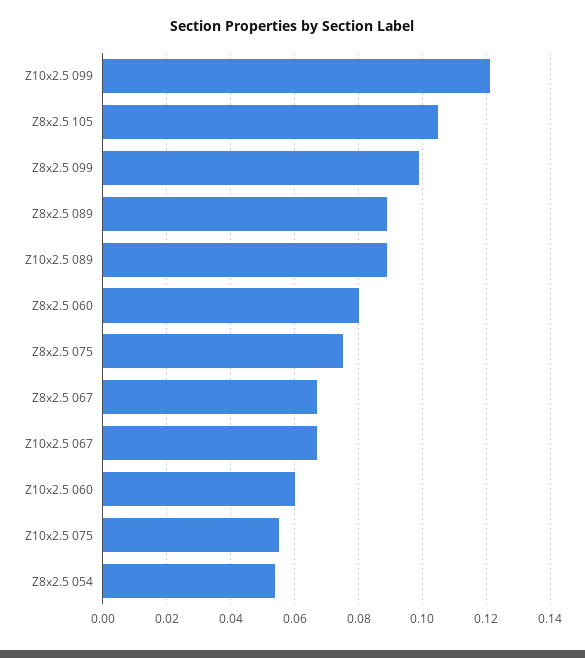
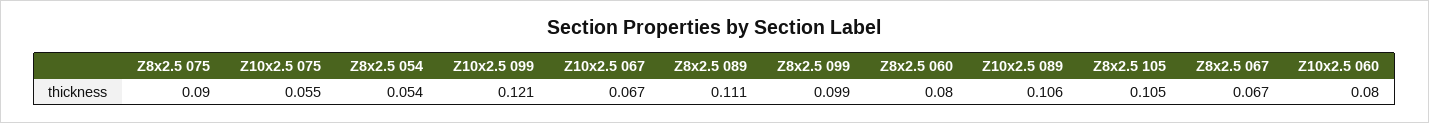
  {
    "Z10x2.5 099": 0.121,
    "Z8x2.5 105": 0.105,
    "Z8x2.5 099": 0.099,
-   "Z8x2.5 089": 0.09,
+   "Z8x2.5 089": 0.111,
-   "Z10x2.5 089": 0.09,
+   "Z10x2.5 089": 0.106,
    "Z8x2.5 060": 0.08,
-   "Z8x2.5 075": 0.075,
+   "Z8x2.5 075": 0.09,
    "Z8x2.5 067": 0.067,
    "Z10x2.5 067": 0.067,
-   "Z10x2.5 060": 0.06,
+   "Z10x2.5 060": 0.08,
    "Z10x2.5 075": 0.055,
    "Z8x2.5 054": 0.054
  }

